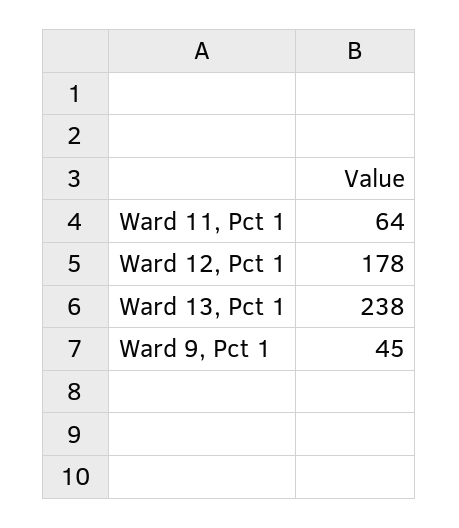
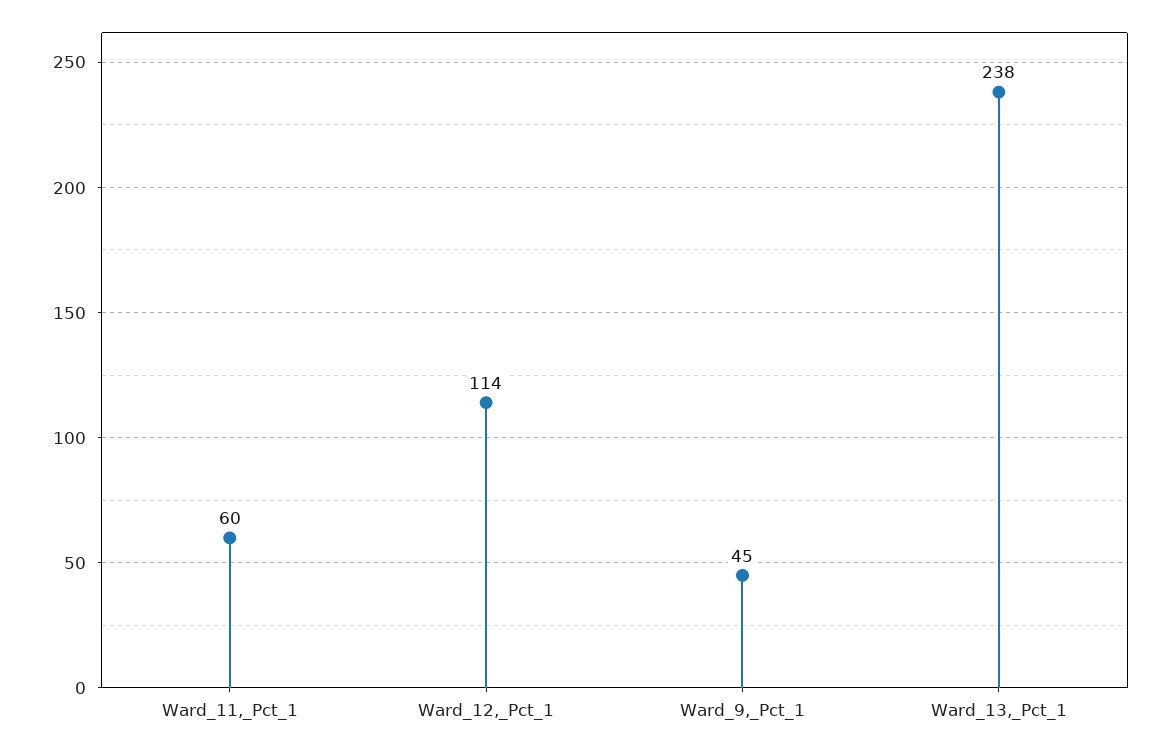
  {
-   "Ward 11, Pct 1": 64,
+   "Ward 11, Pct 1": 60,
-   "Ward 12, Pct 1": 178,
+   "Ward 12, Pct 1": 114,
    "Ward 13, Pct 1": 238,
    "Ward 9, Pct 1": 45
  }

